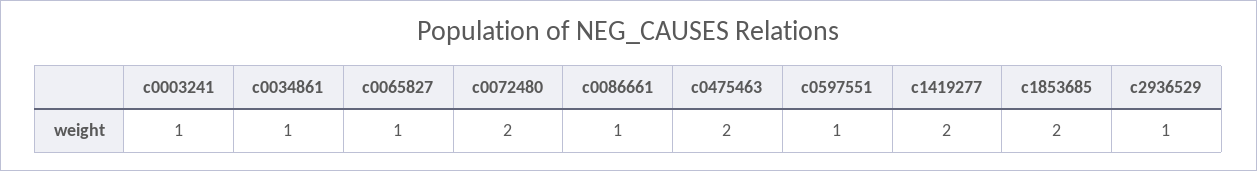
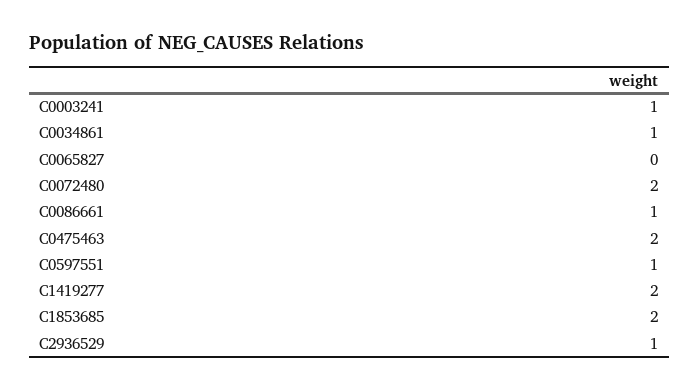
  {
    "c0003241": 1,
    "c0034861": 1,
-   "c0065827": 1,
+   "c0065827": 0,
    "c0072480": 2,
    "c0086661": 1,
    "c0475463": 2,
    "c0597551": 1,
    "c1419277": 2,
    "c1853685": 2,
    "c2936529": 1
  }

